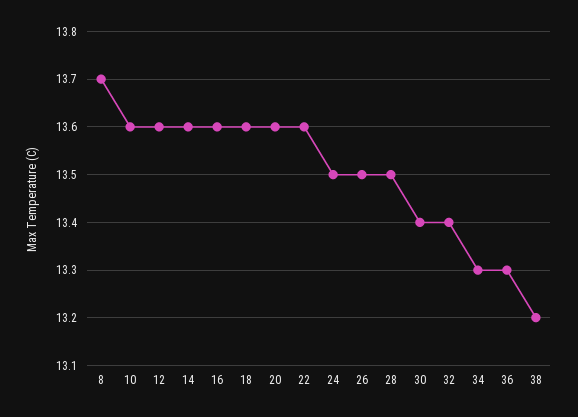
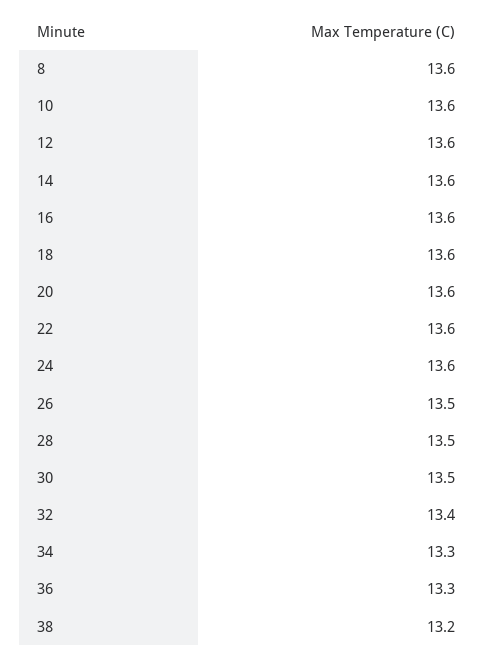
  {
-   "8": 13.7,
+   "8": 13.6,
    "10": 13.6,
    "12": 13.6,
    "14": 13.6,
    "16": 13.6,
    "18": 13.6,
    "20": 13.6,
    "22": 13.6,
-   "24": 13.5,
+   "24": 13.6,
    "26": 13.5,
    "28": 13.5,
-   "30": 13.4,
+   "30": 13.5,
    "32": 13.4,
    "34": 13.3,
    "36": 13.3,
    "38": 13.2
  }

